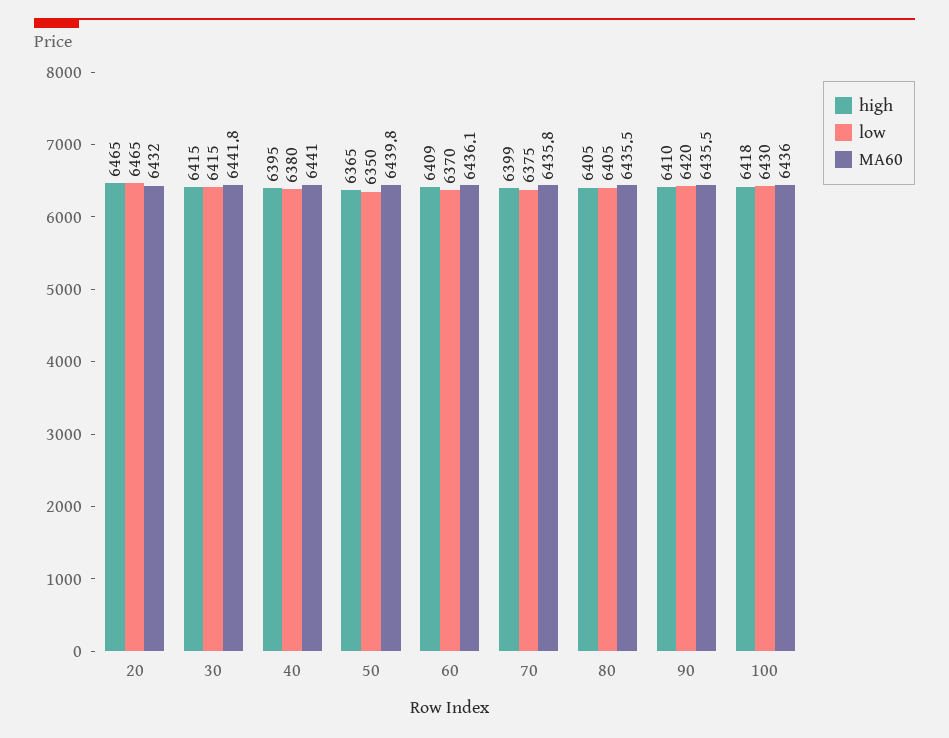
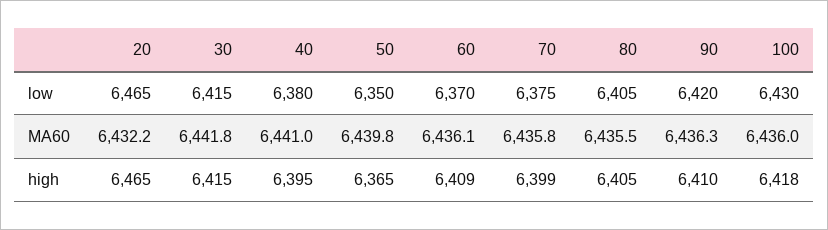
  {
    "high": {
      "20": 6465,
      "30": 6415,
      "40": 6395,
      "50": 6365,
      "60": 6409,
      "70": 6399,
      "80": 6405,
      "90": 6410,
      "100": 6418
    },
    "low": {
      "20": 6465,
      "30": 6415,
      "40": 6380,
      "50": 6350,
      "60": 6370,
      "70": 6375,
      "80": 6405,
      "90": 6420,
      "100": 6430
    },
    "MA60": {
-     "20": 6432,
+     "20": 6432.2,
      "30": 6441.8,
      "40": 6441,
      "50": 6439.8,
      "60": 6436.1,
      "70": 6435.8,
      "80": 6435.5,
-     "90": 6435.5,
+     "90": 6436.3,
      "100": 6436
    }
  }

